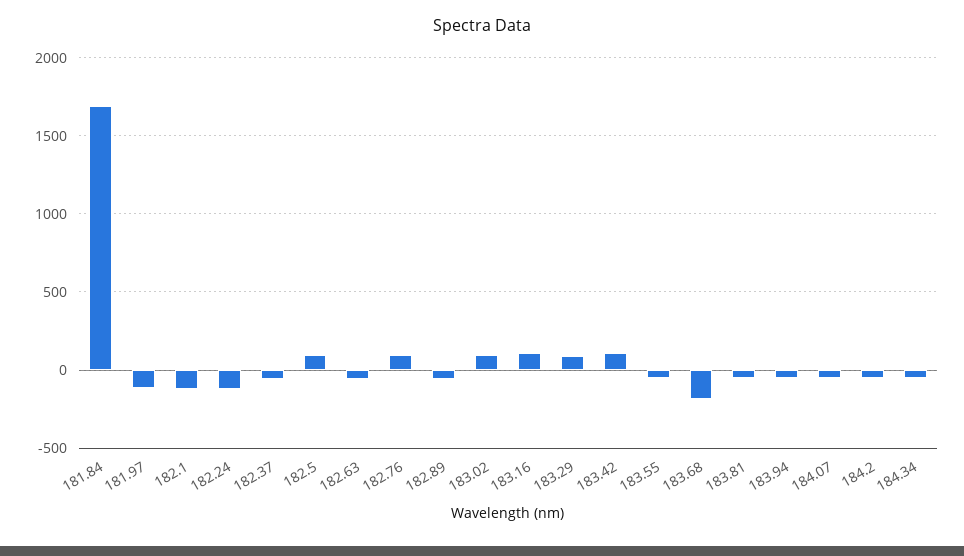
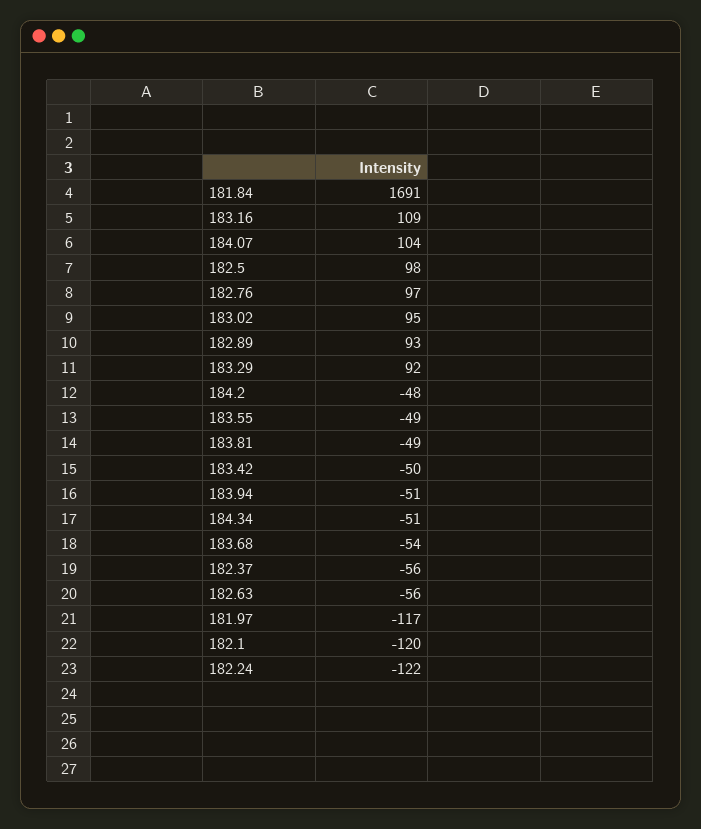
  {
    "181.84": 1691,
    "181.97": -117,
    "182.1": -120,
    "182.24": -122,
    "182.37": -56,
    "182.5": 98,
    "182.63": -56,
    "182.76": 97,
-   "182.89": -50,
+   "182.89": 93,
    "183.02": 95,
    "183.16": 109,
    "183.29": 92,
-   "183.42": 100,
+   "183.42": -50,
    "183.55": -49,
-   "183.68": -200,
+   "183.68": -54,
    "183.81": -49,
    "183.94": -51,
-   "184.07": -50,
+   "184.07": 104,
    "184.2": -48,
    "184.34": -51
  }

